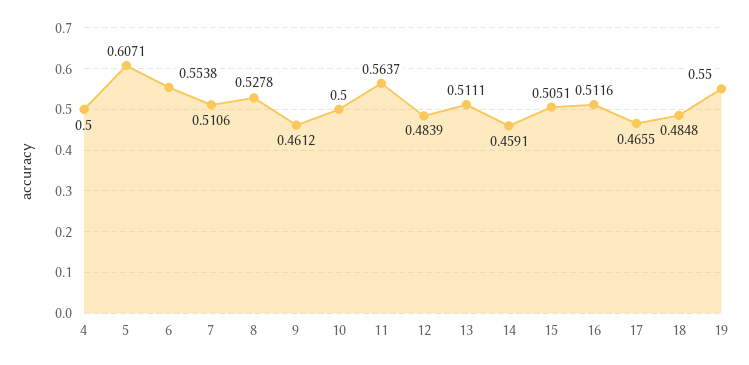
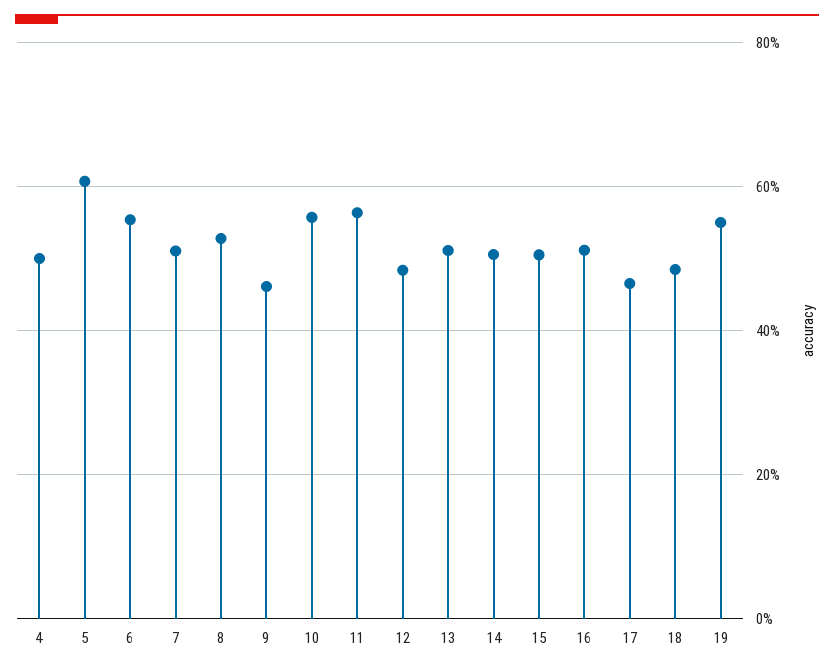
  {
    "4": 0.5,
    "5": 0.6071,
    "6": 0.5538,
    "7": 0.5106,
    "8": 0.5278,
    "9": 0.4612,
-   "10": 0.5,
+   "10": 0.56,
    "11": 0.5637,
    "12": 0.4839,
    "13": 0.5111,
-   "14": 0.4591,
+   "14": 0.5,
    "15": 0.5051,
    "16": 0.5116,
    "17": 0.4655,
    "18": 0.4848,
    "19": 0.55
  }

